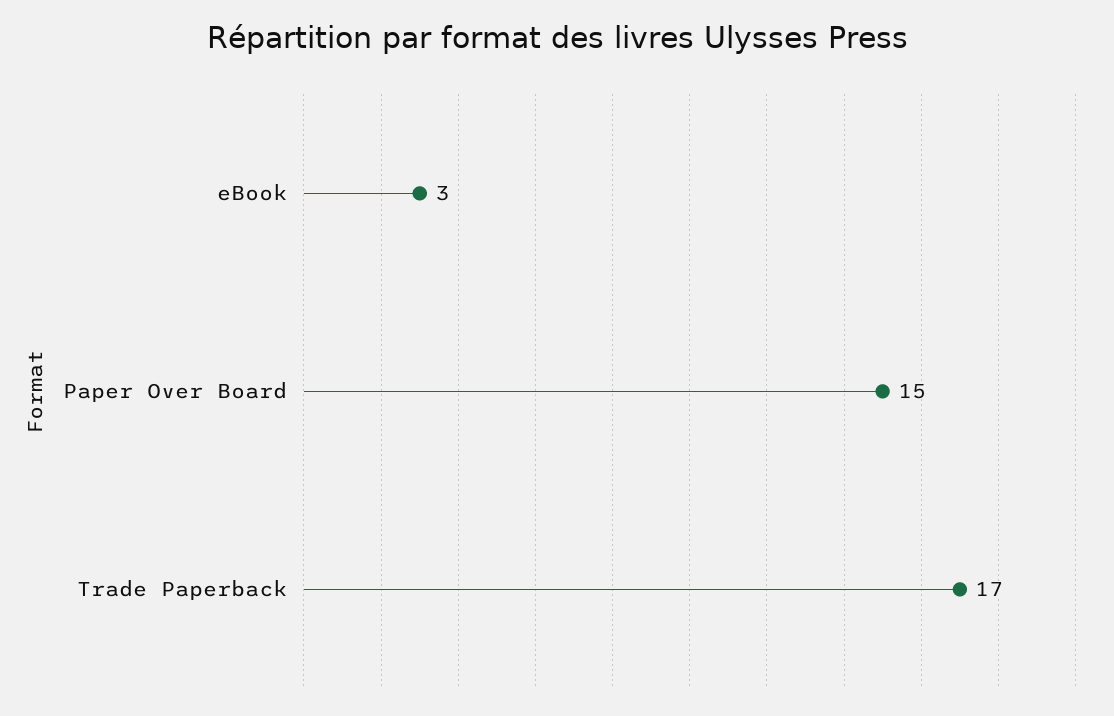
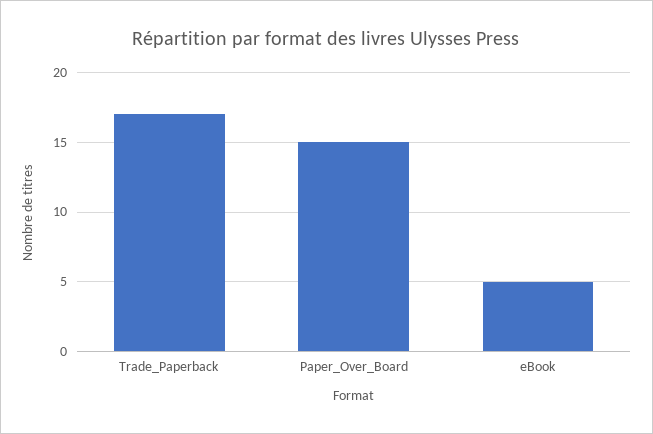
  {
-   "eBook": 3,
+   "eBook": 5,
    "Paper Over Board": 15,
    "Trade Paperback": 17
  }

